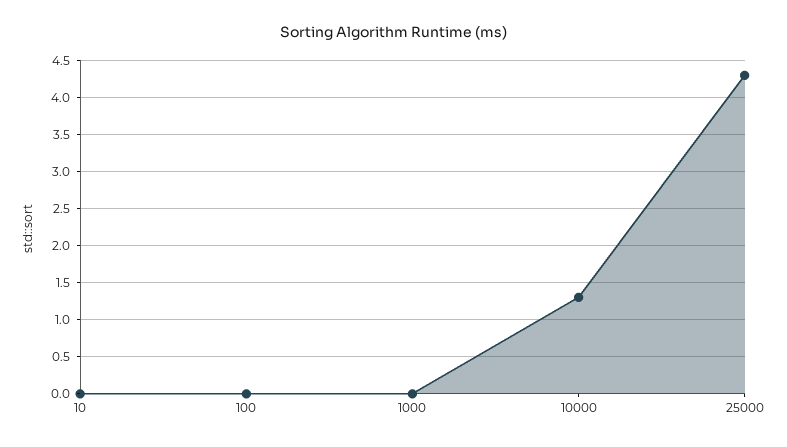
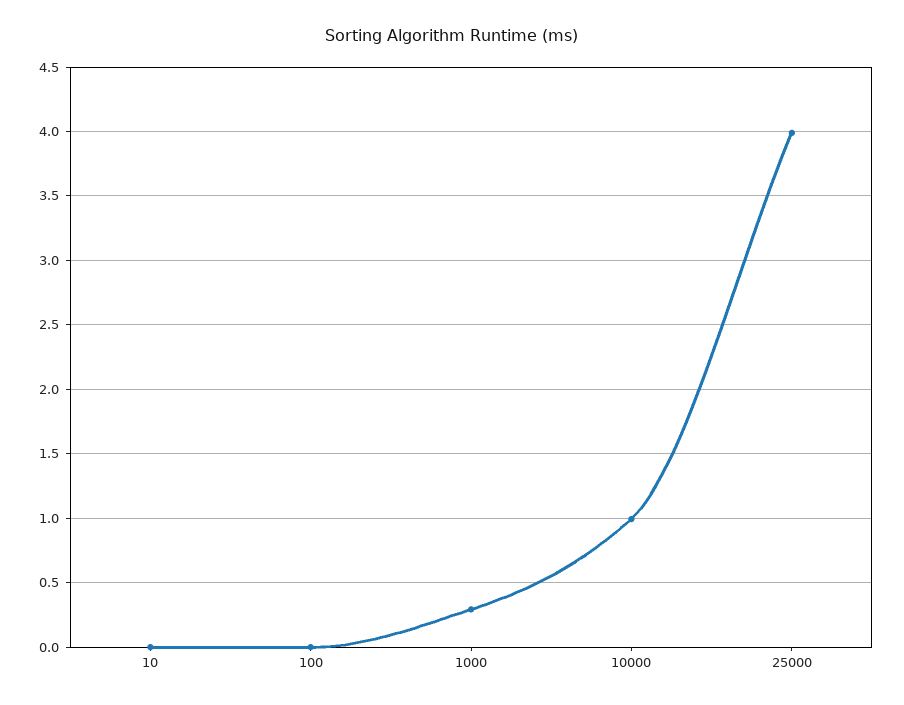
  {
    "10": 0,
    "100": 0,
-   "1000": 0,
+   "1000": 0.3,
-   "10000": 1.3,
+   "10000": 1,
-   "25000": 4.3
+   "25000": 4
  }

